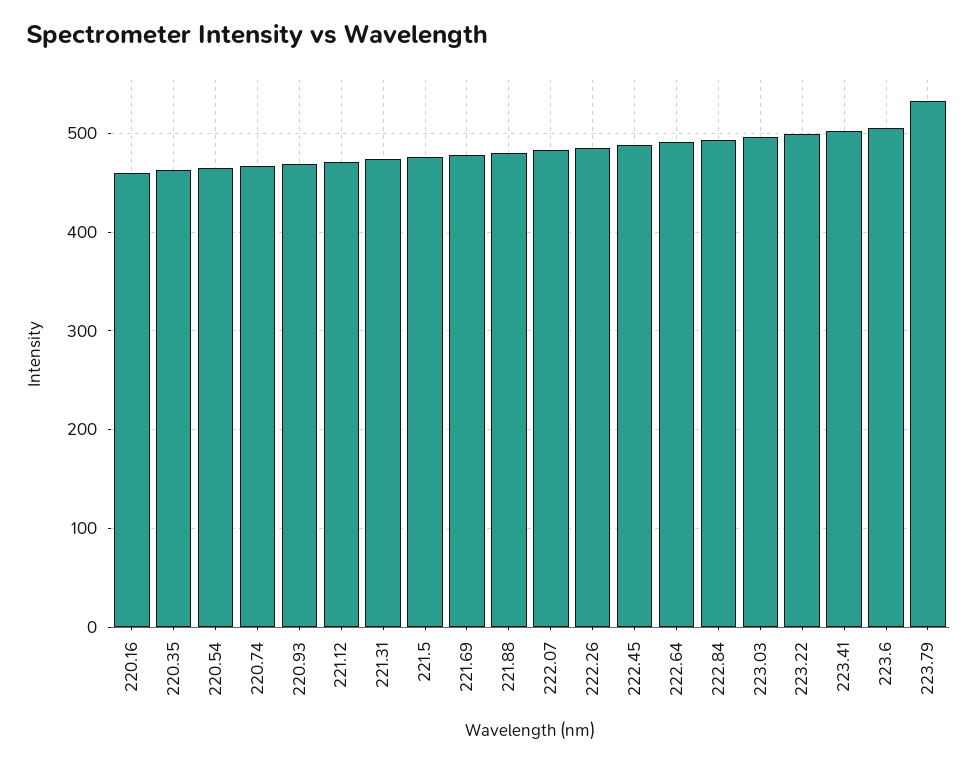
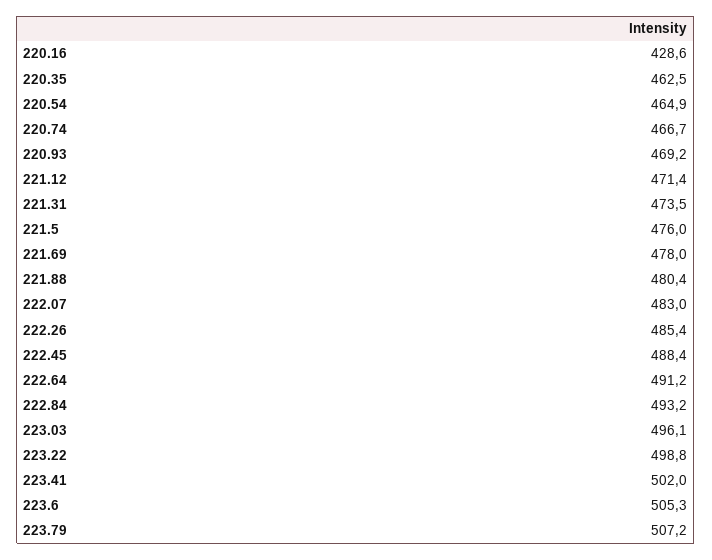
  {
-   "220.16": 460,
+   "220.16": 428.6,
    "220.35": 462.5,
    "220.54": 464.9,
    "220.74": 466.7,
    "220.93": 469.2,
    "221.12": 471.4,
    "221.31": 473.5,
    "221.5": 476,
    "221.69": 478,
    "221.88": 480.4,
    "222.07": 483,
    "222.26": 485.4,
    "222.45": 488.4,
    "222.64": 491.2,
    "222.84": 493.2,
    "223.03": 496.1,
    "223.22": 498.8,
    "223.41": 502,
    "223.6": 505.3,
-   "223.79": 530
+   "223.79": 507.2
  }

